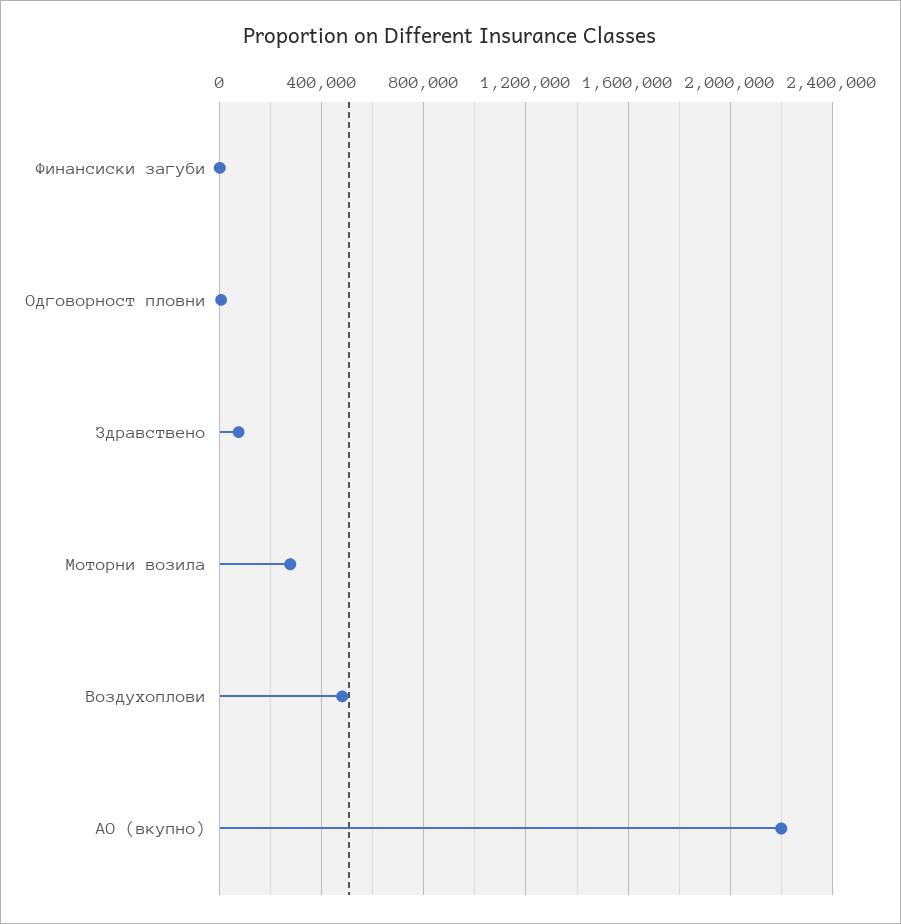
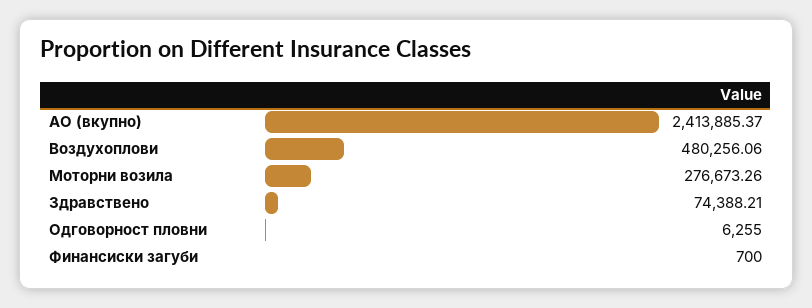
  {
    "Финансиски загуби": 700,
    "Одговорност пловни": 6255,
    "Здравствено": 74388.21,
    "Моторни возила": 276673.26,
    "Воздухоплови": 480256.06,
-   "АО (вкупно)": 2200000
+   "АО (вкупно)": 2413885.37
  }

